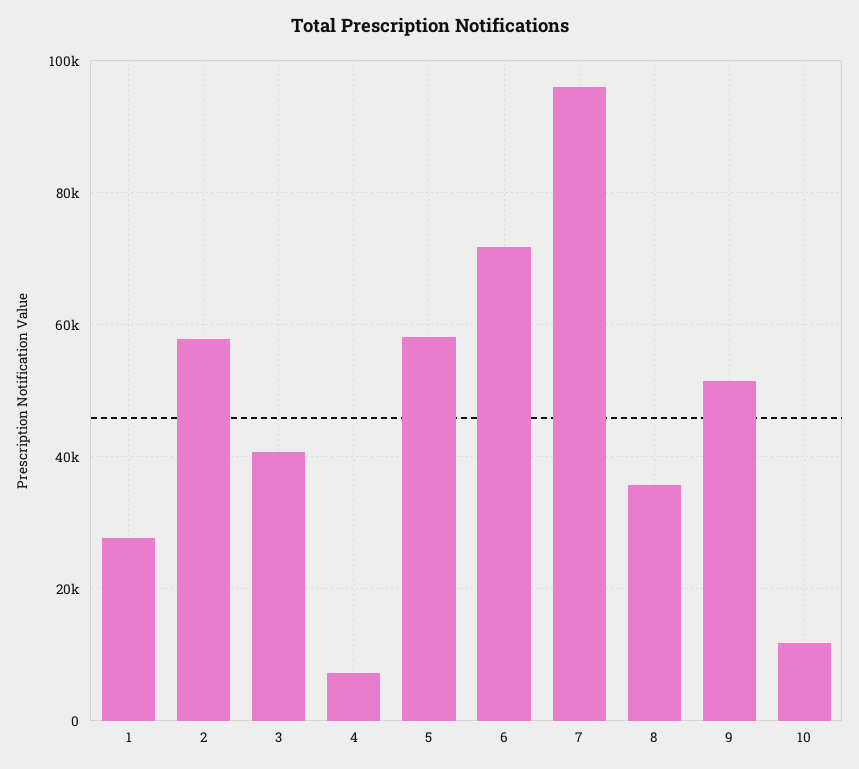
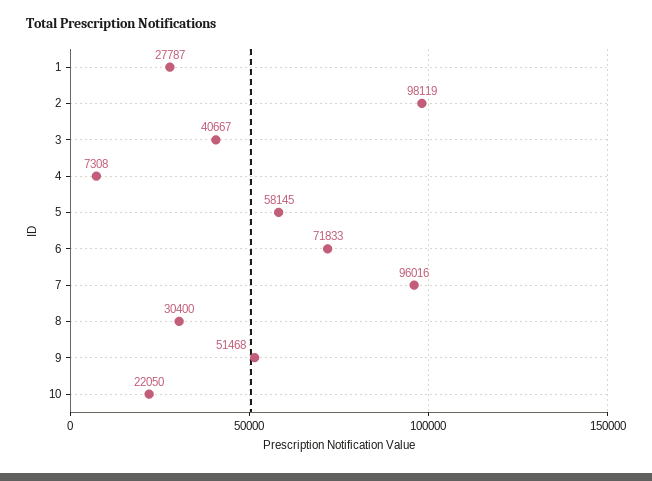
  {
    "1": 27787,
-   "2": 58000,
+   "2": 98119,
    "3": 40667,
    "4": 7308,
    "5": 58145,
    "6": 71833,
    "7": 96016,
-   "8": 36000,
+   "8": 30400,
    "9": 51468,
-   "10": 12000
+   "10": 22050
  }

